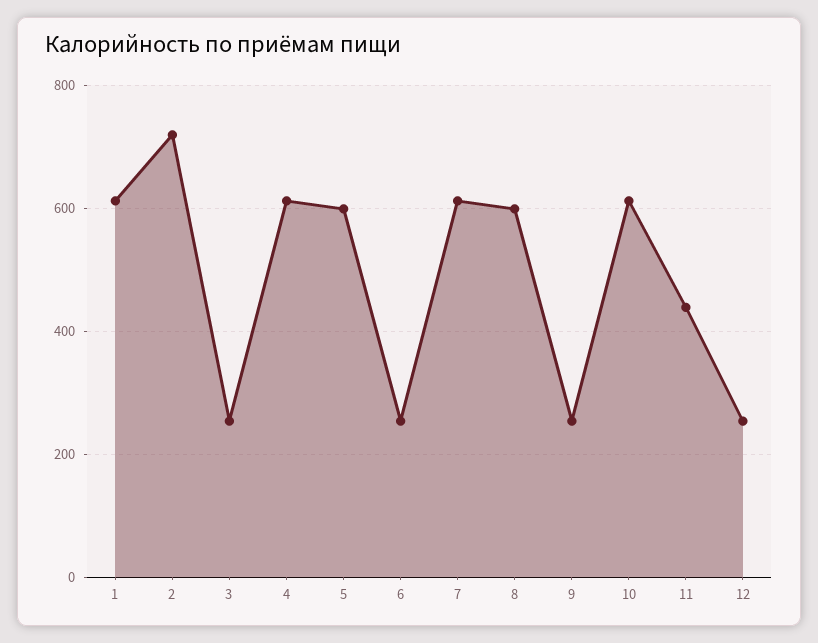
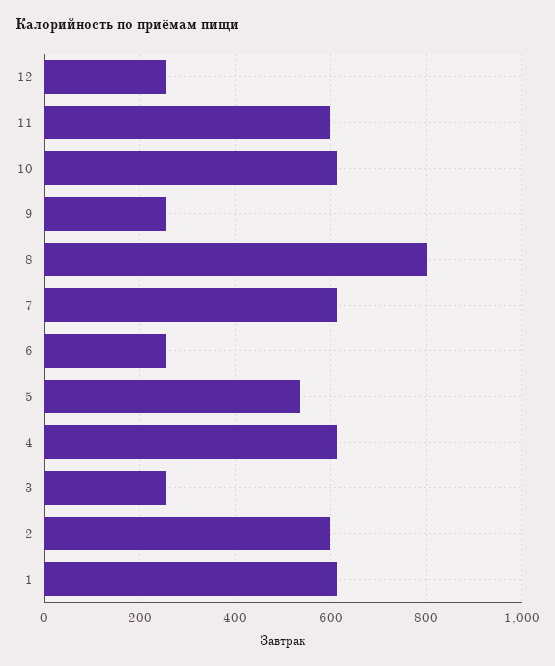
  {
    "1": 620,
-   "2": 720,
+   "2": 600,
    "3": 260,
    "4": 620,
-   "5": 600,
+   "5": 540,
    "6": 260,
    "7": 620,
-   "8": 600,
+   "8": 800,
    "9": 260,
    "10": 620,
-   "11": 440,
+   "11": 600,
    "12": 260
  }

